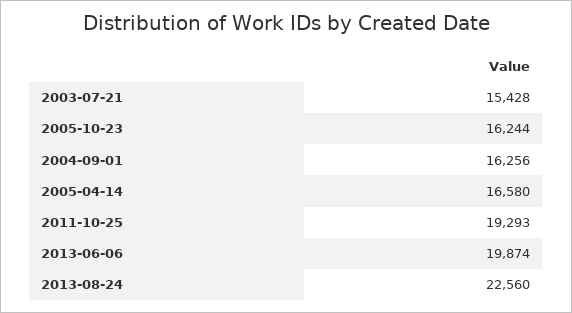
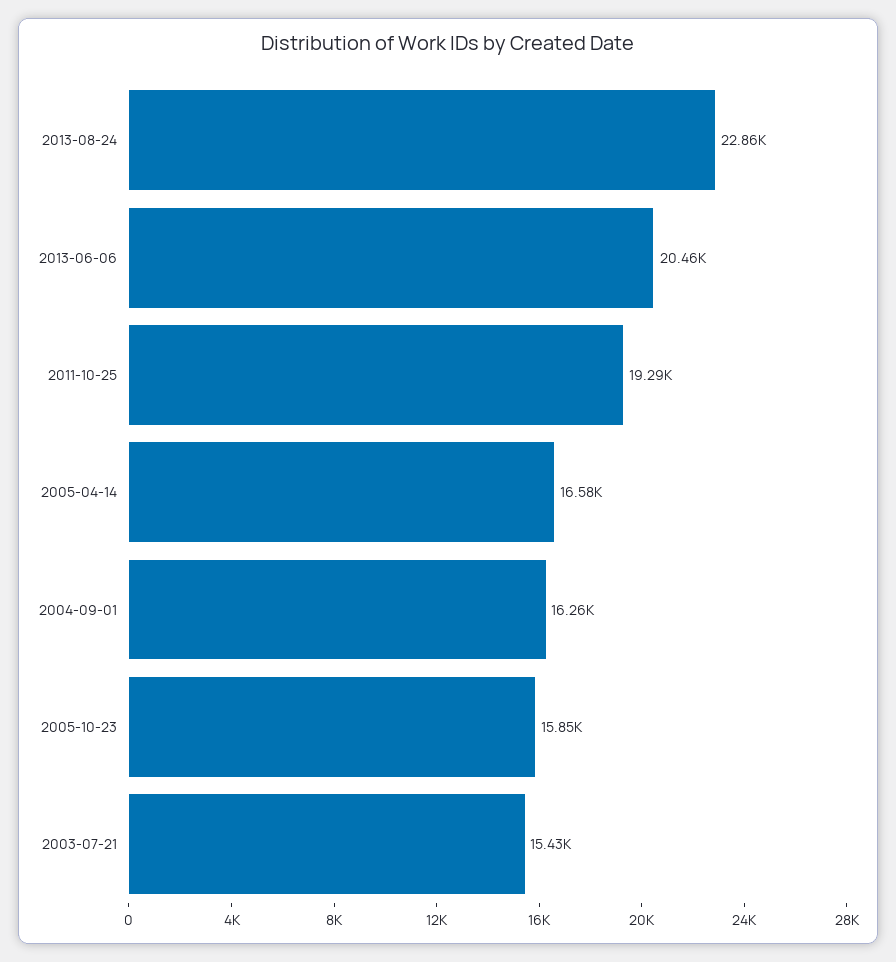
  {
    "2003-07-21": 15428,
-   "2005-10-23": 16244,
+   "2005-10-23": 15850,
    "2004-09-01": 16256,
    "2005-04-14": 16580,
    "2011-10-25": 19293,
-   "2013-06-06": 19874,
+   "2013-06-06": 20460,
-   "2013-08-24": 22560
+   "2013-08-24": 22860
  }

